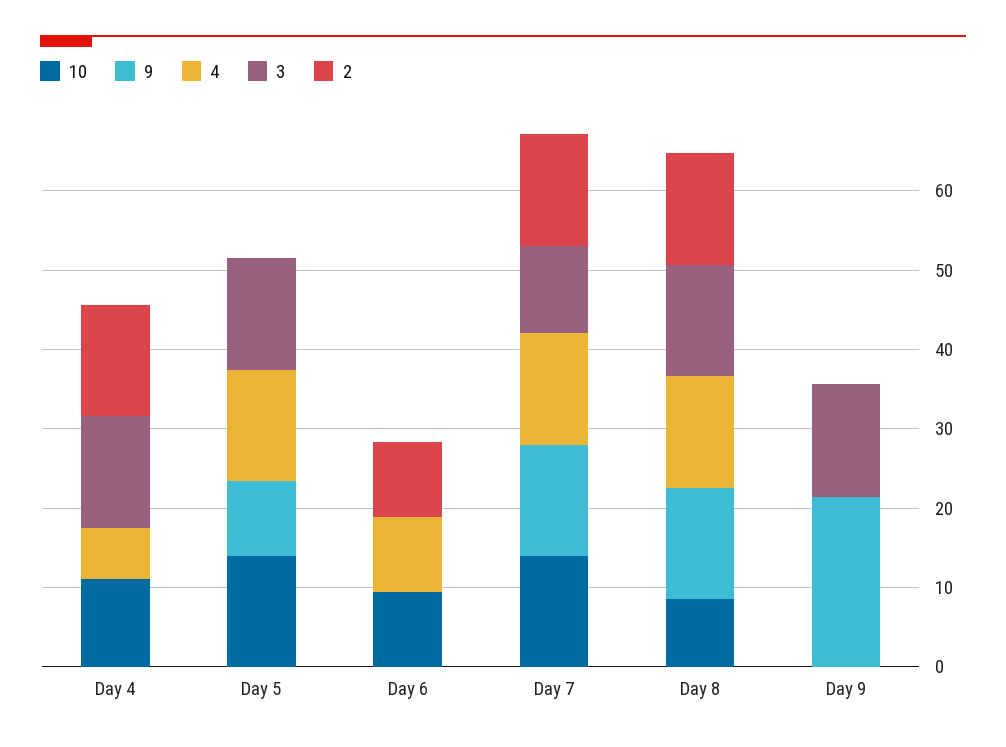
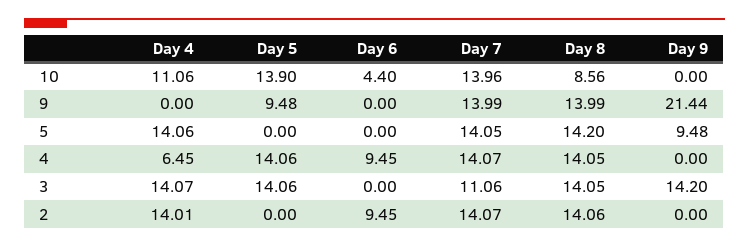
  {
    "10": {
      "Day 4": 11.06,
      "Day 5": 13.9,
-     "Day 6": 10,
+     "Day 6": 4.4,
      "Day 7": 13.96,
      "Day 8": 8.56,
      "Day 9": 0
    },
    "9": {
      "Day 4": 0,
      "Day 5": 9.48,
      "Day 6": 0,
      "Day 7": 13.99,
      "Day 8": 13.99,
      "Day 9": 21.44
    },
    "4": {
      "Day 4": 6.45,
      "Day 5": 14.06,
      "Day 6": 9.45,
      "Day 7": 14.07,
      "Day 8": 14.05,
      "Day 9": 0
    },
    "3": {
      "Day 4": 14.07,
      "Day 5": 14.06,
      "Day 6": 0,
      "Day 7": 11.06,
      "Day 8": 14.05,
      "Day 9": 14.2
    },
    "2": {
      "Day 4": 14.01,
      "Day 5": 0,
      "Day 6": 9.45,
      "Day 7": 14.07,
      "Day 8": 14.06,
      "Day 9": 0
-   }
+   },
+   "5": {
+     "Day 4": 14.06,
+     "Day 5": 0,
+     "Day 6": 0,
+     "Day 7": 14.05,
+     "Day 8": 14.2,
+     "Day 9": 9.48
+   }
  }

